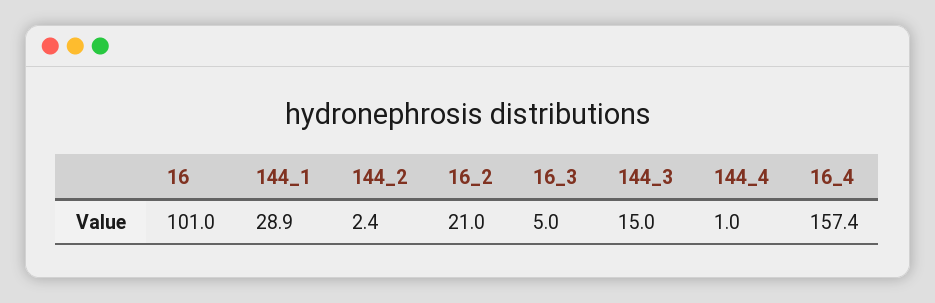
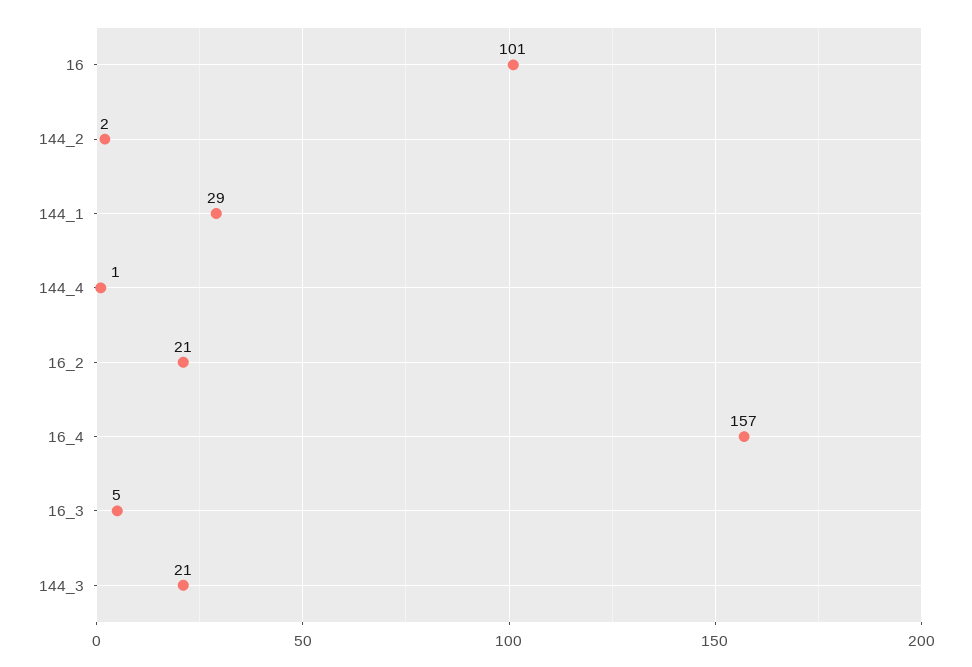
  {
    "16": 101,
    "144_1": 28.9,
    "144_2": 2.4,
    "16_2": 21,
    "16_3": 5,
-   "144_3": 15,
+   "144_3": 21,
    "144_4": 1,
    "16_4": 157.4
  }

